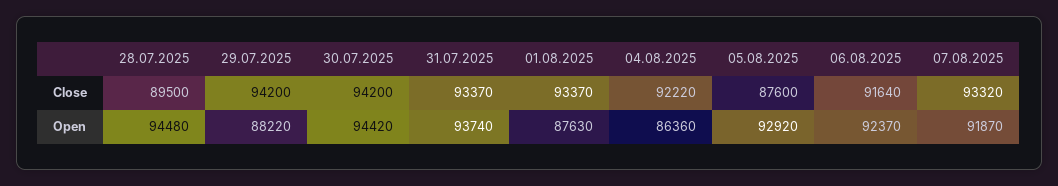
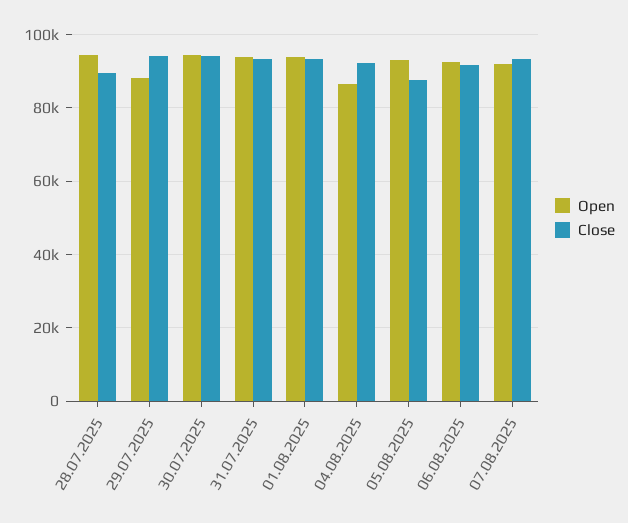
  {
    "Close": {
      "28.07.2025": 89500,
      "29.07.2025": 94200,
      "30.07.2025": 94200,
      "31.07.2025": 93370,
      "01.08.2025": 93370,
      "04.08.2025": 92220,
      "05.08.2025": 87600,
      "06.08.2025": 91640,
      "07.08.2025": 93320
    },
    "Open": {
      "28.07.2025": 94480,
      "29.07.2025": 88220,
      "30.07.2025": 94420,
      "31.07.2025": 93740,
-     "01.08.2025": 87630,
+     "01.08.2025": 94000,
      "04.08.2025": 86360,
      "05.08.2025": 92920,
      "06.08.2025": 92370,
      "07.08.2025": 91870
    }
  }

